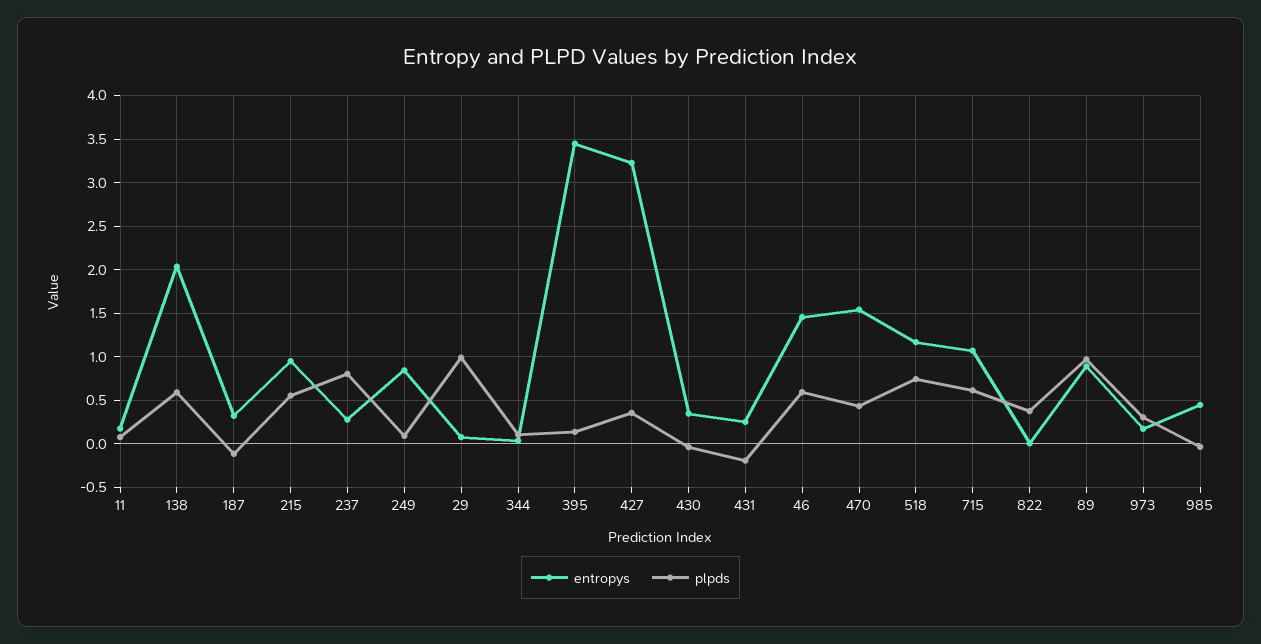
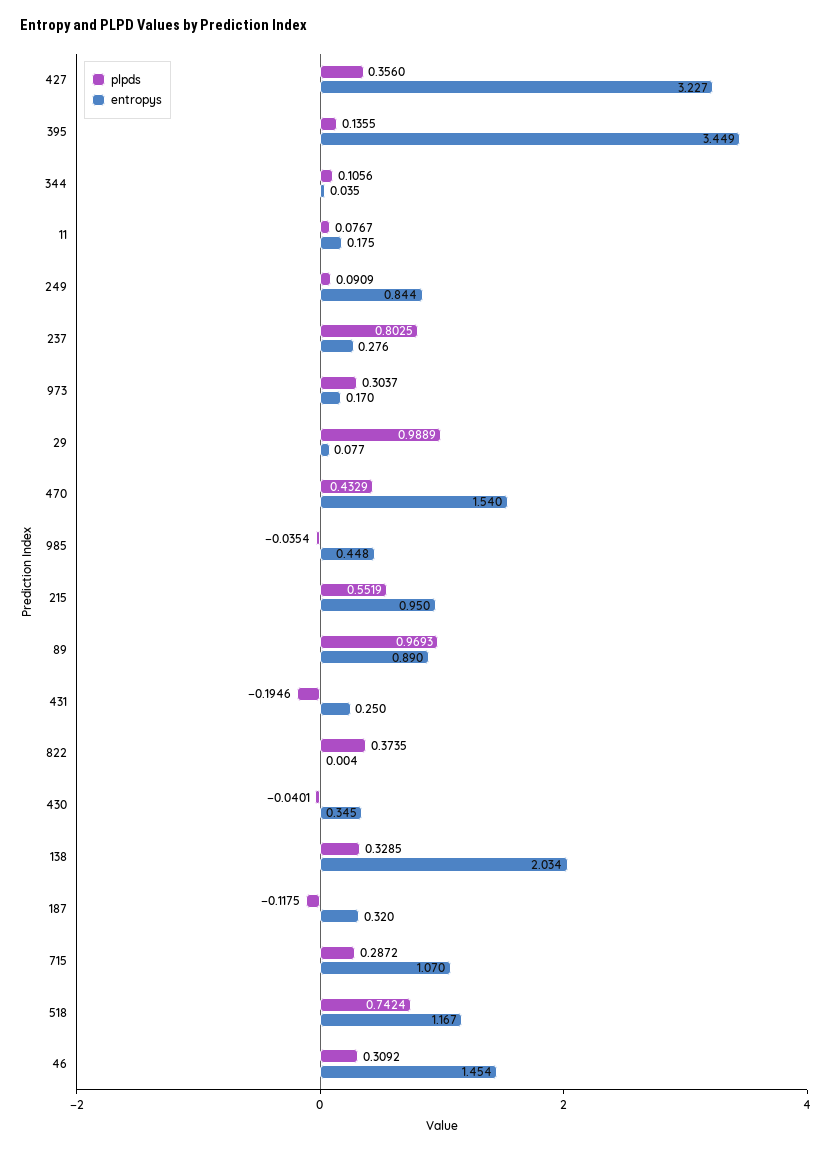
  {
    "entropys": {
      "11": 0.175,
      "138": 2.034,
      "187": 0.32,
      "215": 0.95,
      "237": 0.276,
      "249": 0.844,
      "29": 0.077,
      "344": 0.035,
      "395": 3.449,
      "427": 3.227,
      "430": 0.345,
      "431": 0.25,
      "46": 1.454,
      "470": 1.54,
      "518": 1.167,
      "715": 1.07,
      "822": 0.004,
      "89": 0.89,
      "973": 0.17,
      "985": 0.448
    },
    "plpds": {
      "11": 0.0767,
-     "138": 0.6,
+     "138": 0.3285,
      "187": -0.1175,
      "215": 0.5519,
      "237": 0.8025,
      "249": 0.0909,
      "29": 0.9889,
      "344": 0.1056,
      "395": 0.1355,
      "427": 0.356,
      "430": -0.0401,
      "431": -0.1946,
-     "46": 0.6,
+     "46": 0.3092,
      "470": 0.4329,
      "518": 0.7424,
-     "715": 0.6,
+     "715": 0.2872,
      "822": 0.3735,
      "89": 0.9693,
      "973": 0.3037,
      "985": -0.0354
    }
  }

